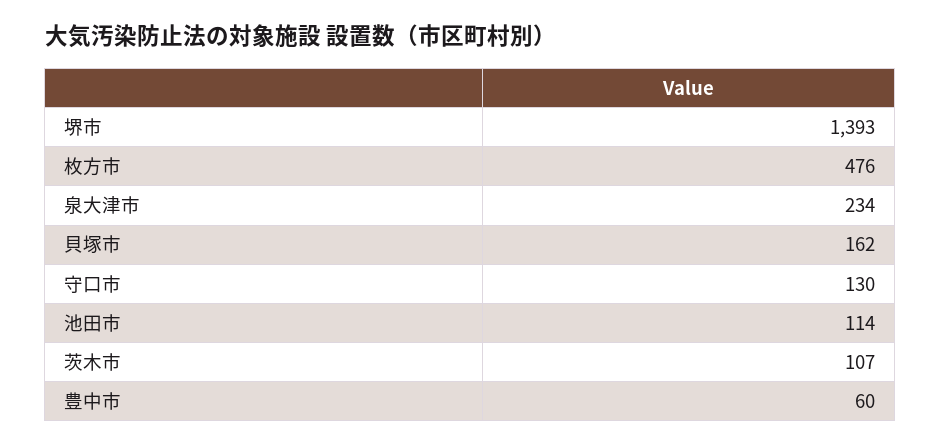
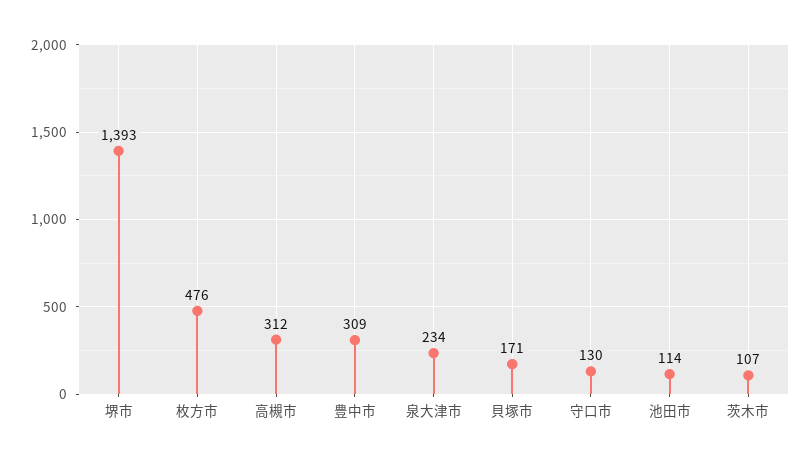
  {
    "堺市": 1393,
    "枚方市": 476,
    "泉大津市": 234,
-   "貝塚市": 162,
+   "貝塚市": 171,
    "守口市": 130,
    "池田市": 114,
    "茨木市": 107,
-   "豊中市": 60
+   "豊中市": 309,
+   "高槻市": 312
  }

